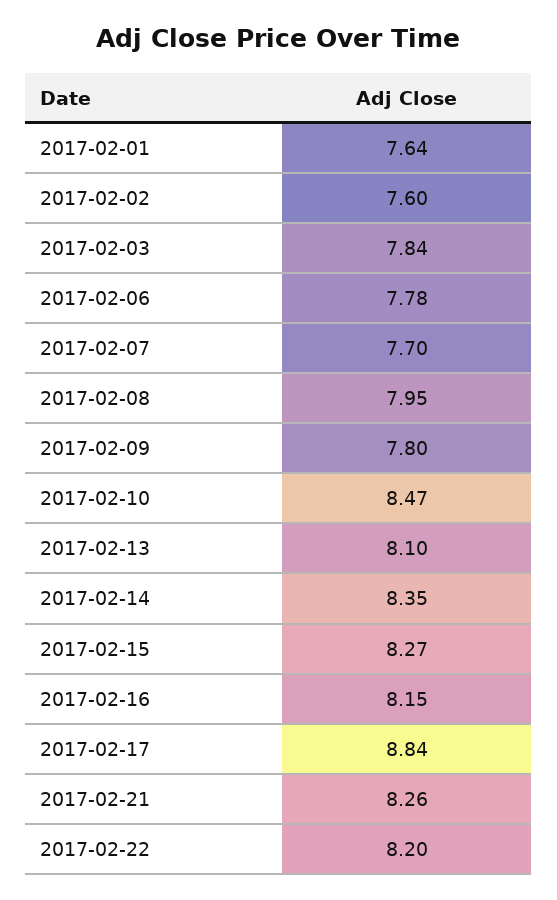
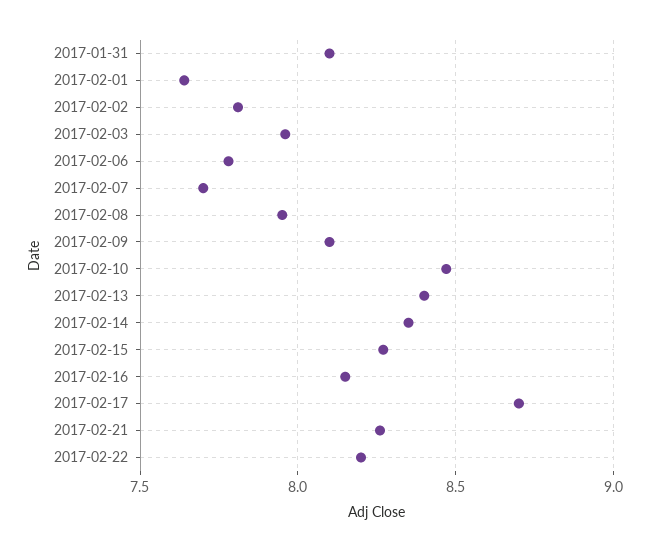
  {
    "2017-02-01": 7.64,
-   "2017-02-02": 7.6,
+   "2017-02-02": 7.8,
-   "2017-02-03": 7.84,
+   "2017-02-03": 7.95,
    "2017-02-06": 7.78,
    "2017-02-07": 7.7,
    "2017-02-08": 7.95,
-   "2017-02-09": 7.8,
+   "2017-02-09": 8.1,
    "2017-02-10": 8.47,
-   "2017-02-13": 8.1,
+   "2017-02-13": 8.4,
    "2017-02-14": 8.35,
    "2017-02-15": 8.27,
    "2017-02-16": 8.15,
-   "2017-02-17": 8.84,
+   "2017-02-17": 8.7,
    "2017-02-21": 8.26,
-   "2017-02-22": 8.2
+   "2017-02-22": 8.2,
+   "2017-01-31": 8.1
  }

